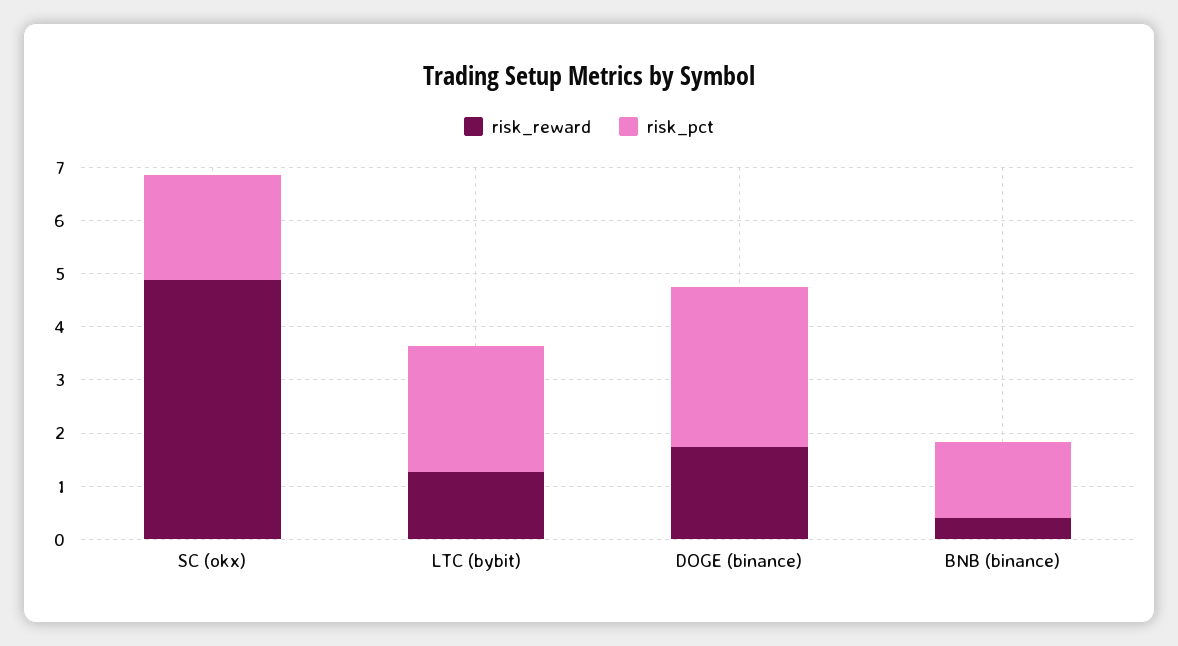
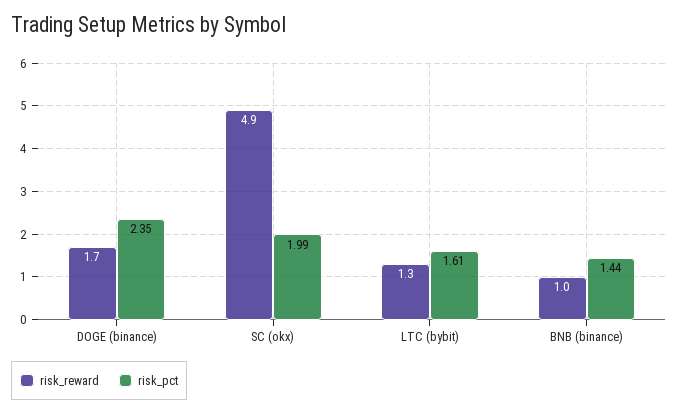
  {
    "risk_reward": {
      "SC (okx)": 4.9,
      "LTC (bybit)": 1.3,
      "DOGE (binance)": 1.7,
-     "BNB (binance)": 0.4
+     "BNB (binance)": 1
    },
    "risk_pct": {
      "SC (okx)": 1.99,
-     "LTC (bybit)": 2.4,
+     "LTC (bybit)": 1.61,
-     "DOGE (binance)": 3,
+     "DOGE (binance)": 2.35,
      "BNB (binance)": 1.44
    }
  }

